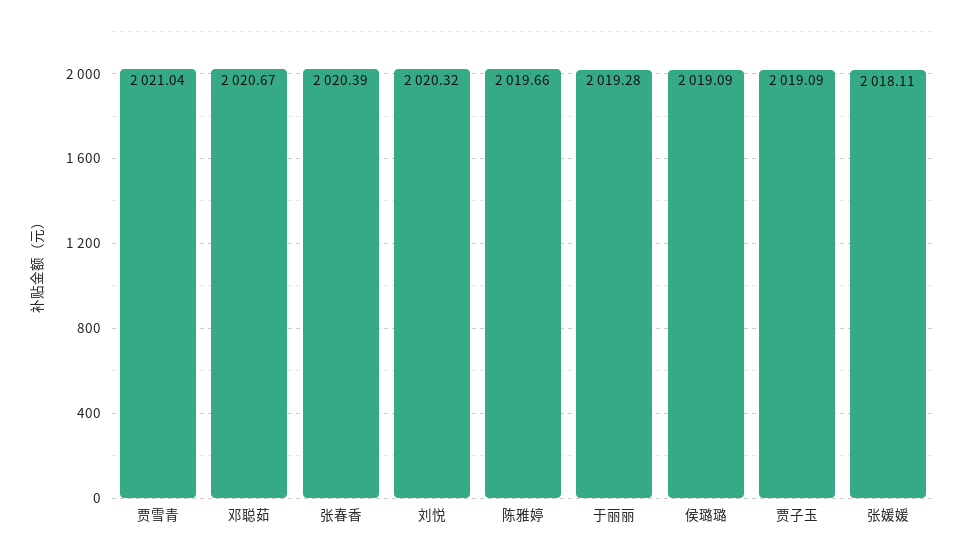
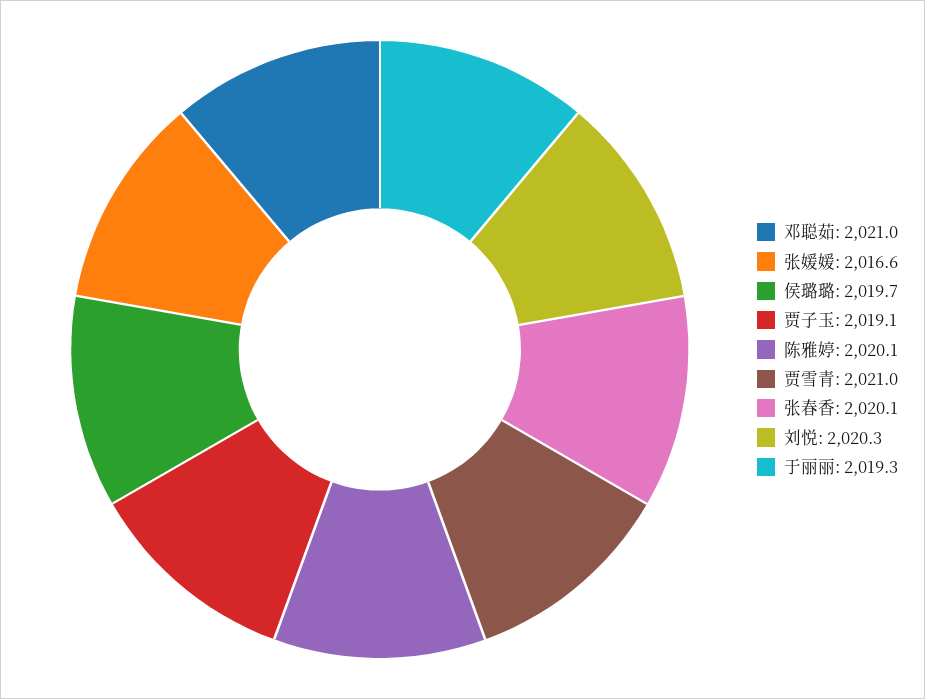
  {
    "贾雪青": 2021.04,
-   "邓聪茹": 2020.67,
+   "邓聪茹": 2021,
-   "张春香": 2020.39,
+   "张春香": 2020.1,
    "刘悦": 2020.32,
-   "陈雅婷": 2019.66,
+   "陈雅婷": 2020.1,
    "于丽丽": 2019.28,
-   "侯璐璐": 2019.09,
+   "侯璐璐": 2019.7,
    "贾子玉": 2019.09,
-   "张媛媛": 2018.11
+   "张媛媛": 2016.6
  }

